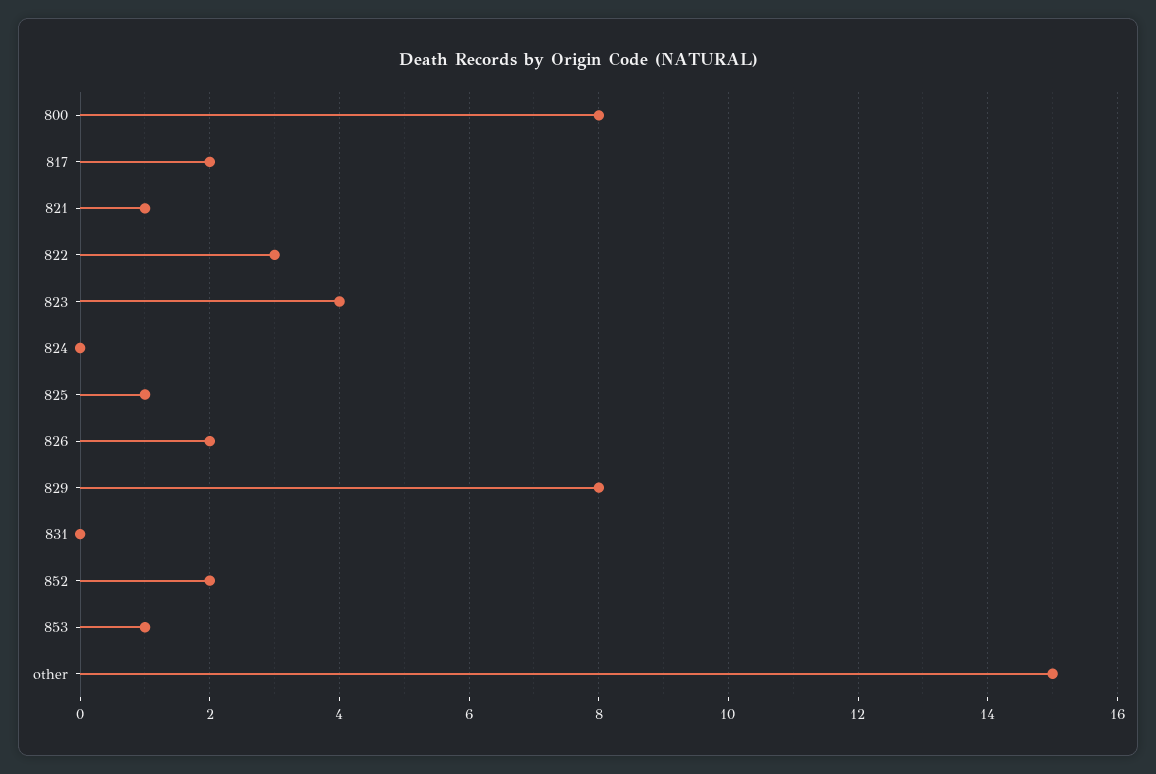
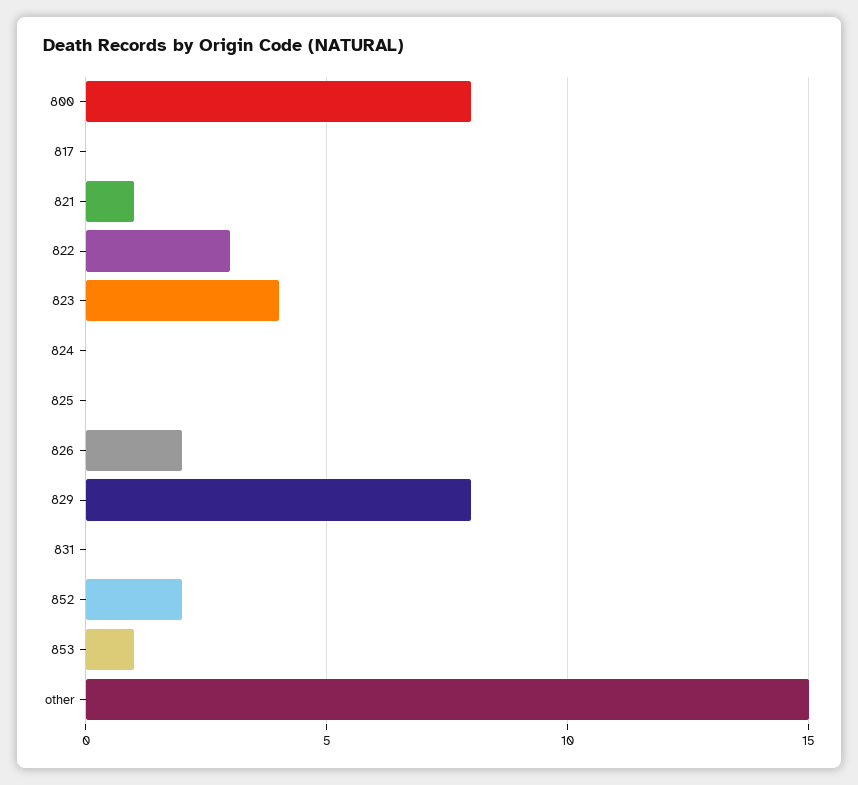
  {
    "800": 8,
-   "817": 2,
+   "817": 0,
    "821": 1,
    "822": 3,
    "823": 4,
    "824": 0,
-   "825": 1,
+   "825": 0,
    "826": 2,
    "829": 8,
    "831": 0,
    "852": 2,
    "853": 1,
    "other": 15
  }

